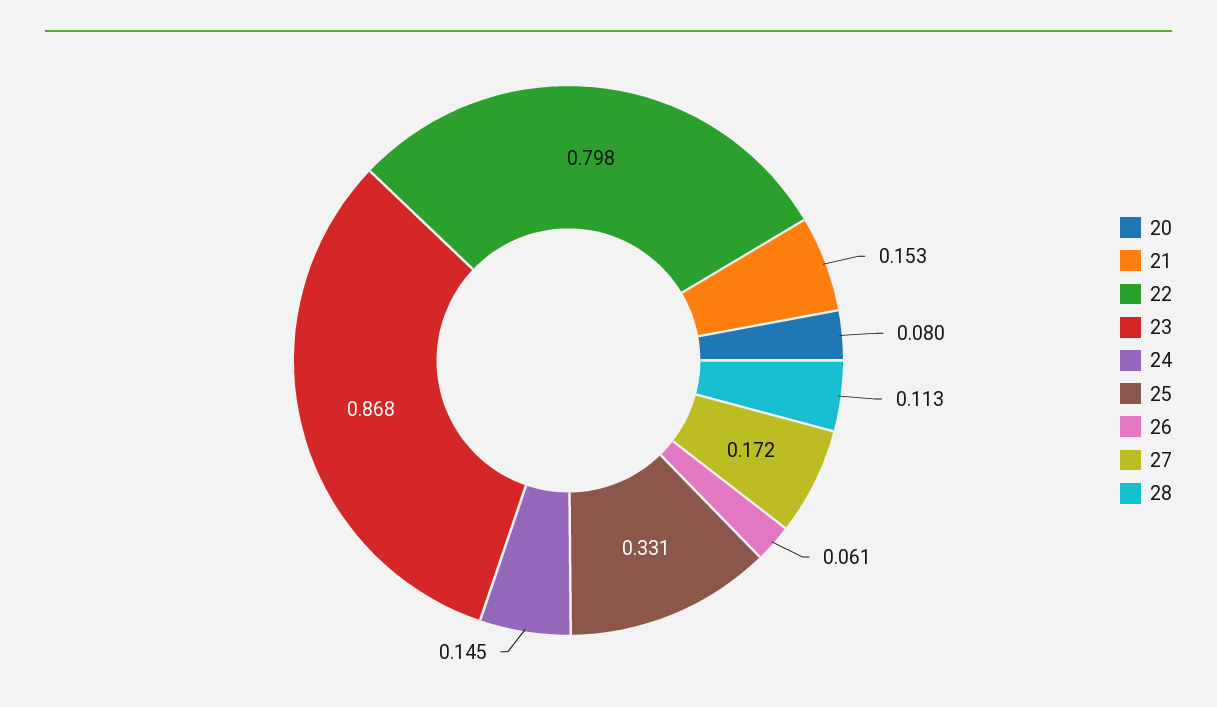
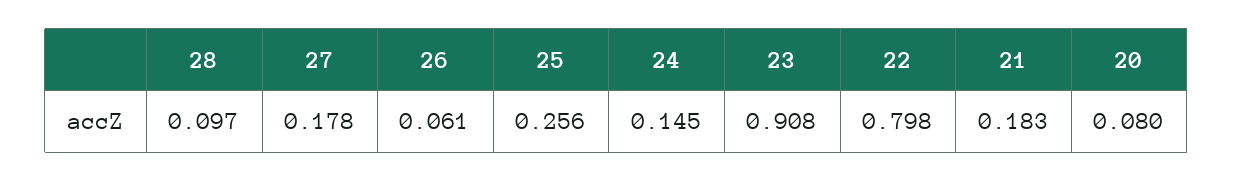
  {
    "20": 0.08,
-   "21": 0.153,
+   "21": 0.183,
    "22": 0.798,
-   "23": 0.868,
+   "23": 0.908,
    "24": 0.145,
-   "25": 0.331,
+   "25": 0.256,
    "26": 0.061,
-   "27": 0.172,
+   "27": 0.178,
-   "28": 0.113
+   "28": 0.097
  }

